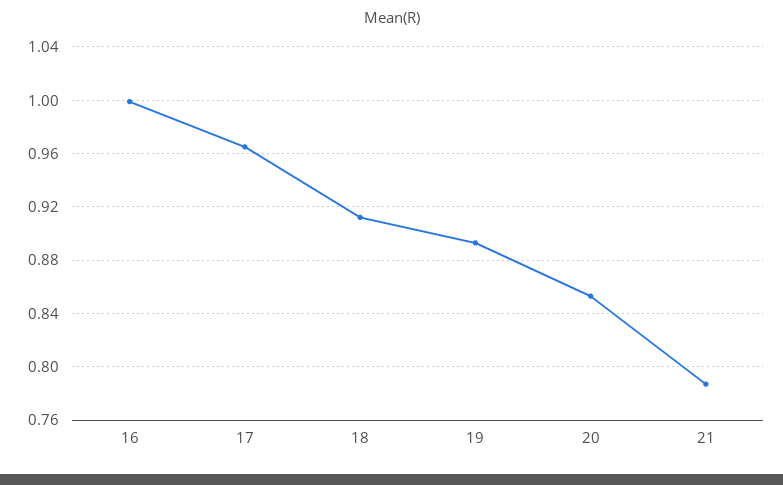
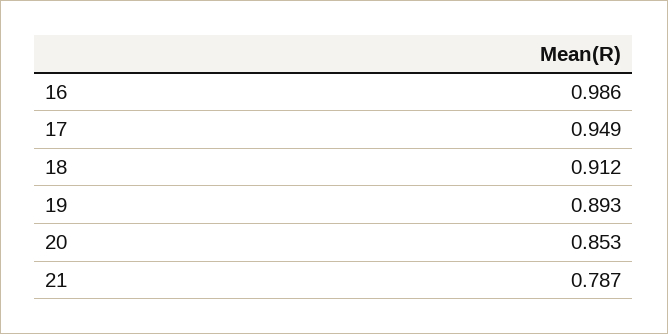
  {
-   "16": 1,
+   "16": 0.986,
-   "17": 0.965,
+   "17": 0.949,
    "18": 0.912,
    "19": 0.893,
    "20": 0.853,
    "21": 0.787
  }

